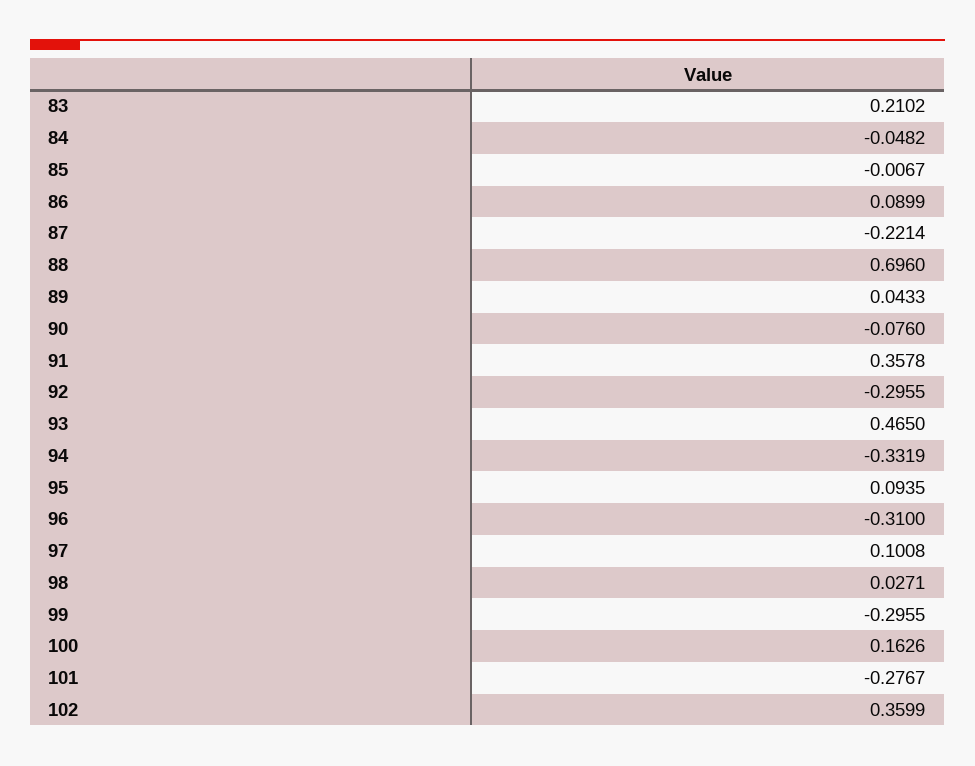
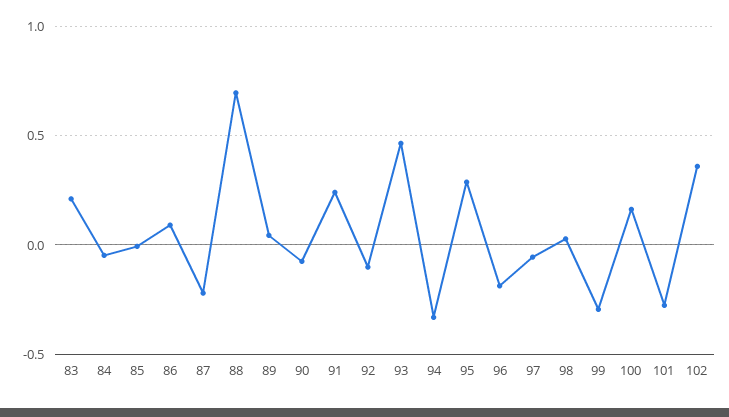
  {
    "83": 0.2102,
    "84": -0.0482,
    "85": -0.0067,
    "86": 0.0899,
    "87": -0.2214,
    "88": 0.696,
    "89": 0.0433,
    "90": -0.076,
-   "91": 0.3578,
+   "91": 0.25,
-   "92": -0.2955,
+   "92": -0.1,
    "93": 0.465,
    "94": -0.3319,
-   "95": 0.0935,
+   "95": 0.3,
-   "96": -0.31,
+   "96": -0.2,
-   "97": 0.1008,
+   "97": -0.05,
    "98": 0.0271,
    "99": -0.2955,
    "100": 0.1626,
    "101": -0.2767,
    "102": 0.3599
  }

